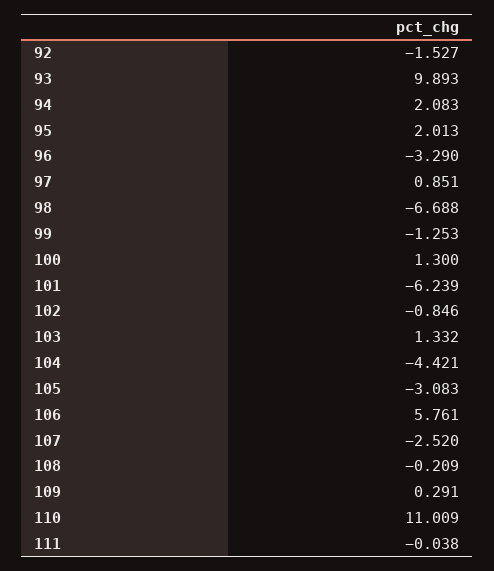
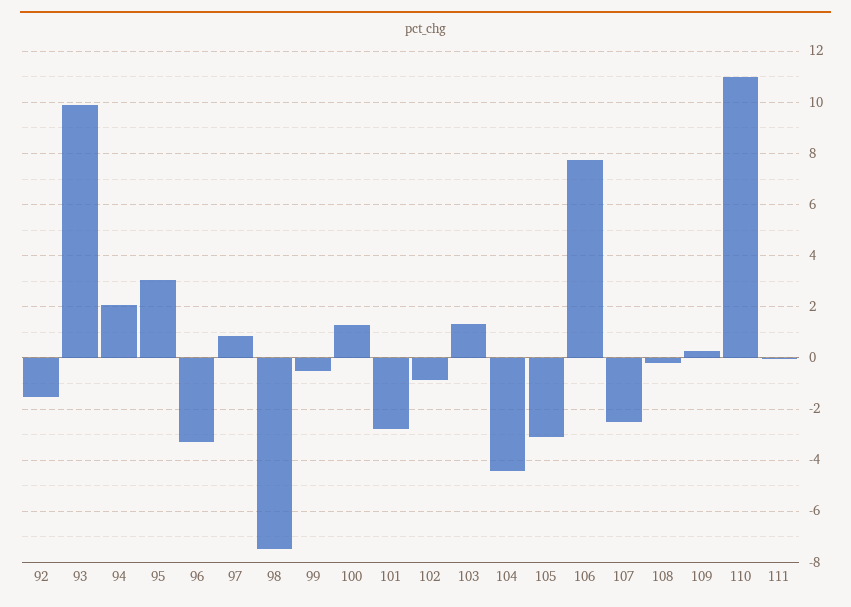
  {
    "92": -1.527,
    "93": 9.893,
    "94": 2.083,
-   "95": 2.013,
+   "95": 3,
    "96": -3.29,
    "97": 0.851,
-   "98": -6.688,
+   "98": -7.5,
-   "99": -1.253,
+   "99": -0.5,
    "100": 1.3,
-   "101": -6.239,
+   "101": -2.75,
    "102": -0.846,
    "103": 1.332,
    "104": -4.421,
    "105": -3.083,
-   "106": 5.761,
+   "106": 7.75,
    "107": -2.52,
    "108": -0.209,
    "109": 0.291,
    "110": 11.009,
    "111": -0.038
  }

